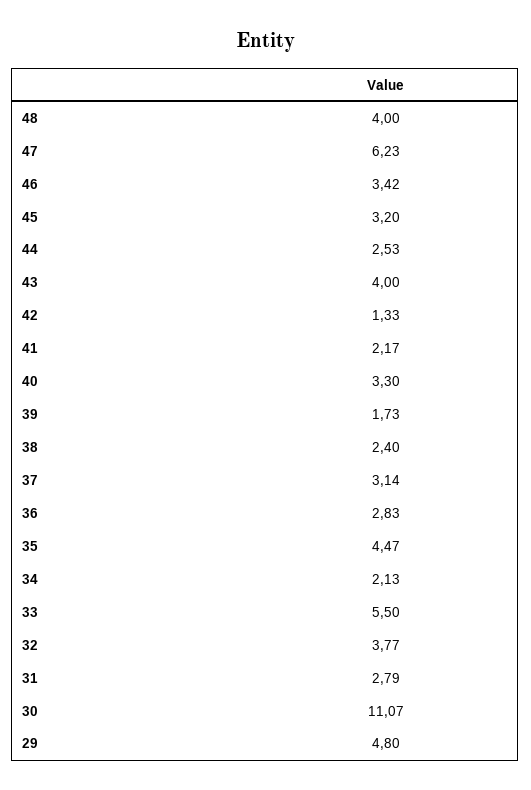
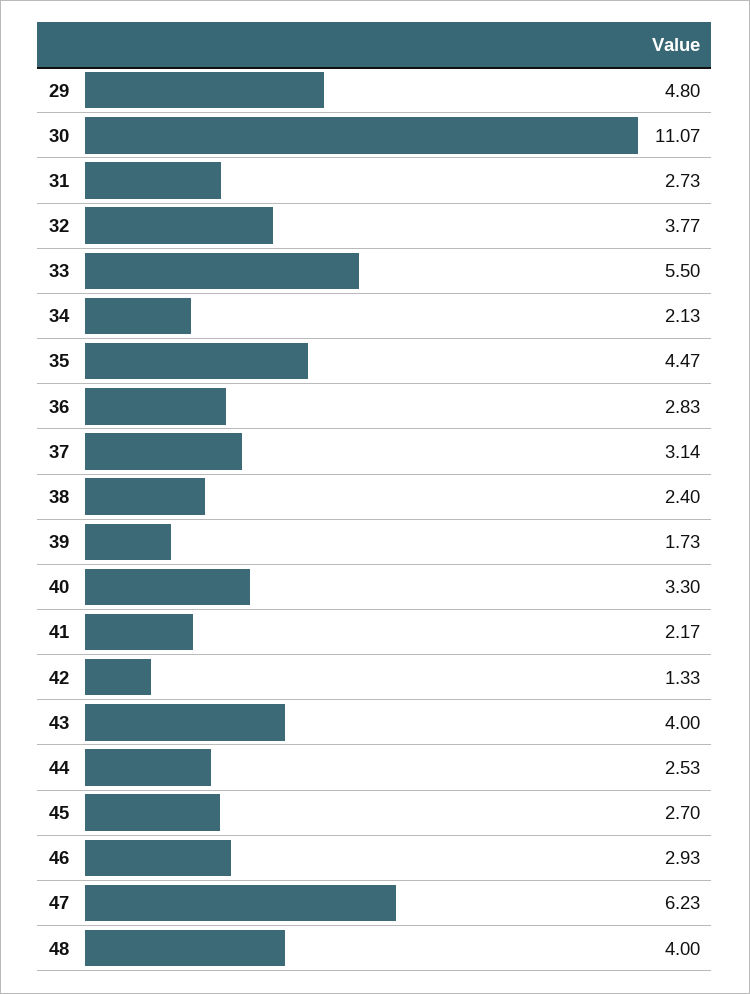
  {
    "48": 4,
    "47": 6.23,
-   "46": 3.42,
+   "46": 2.93,
-   "45": 3.2,
+   "45": 2.7,
    "44": 2.53,
    "43": 4,
    "42": 1.33,
    "41": 2.17,
    "40": 3.3,
    "39": 1.73,
    "38": 2.4,
    "37": 3.14,
    "36": 2.83,
    "35": 4.47,
    "34": 2.13,
    "33": 5.5,
    "32": 3.77,
-   "31": 2.79,
+   "31": 2.73,
    "30": 11.07,
    "29": 4.8
  }

